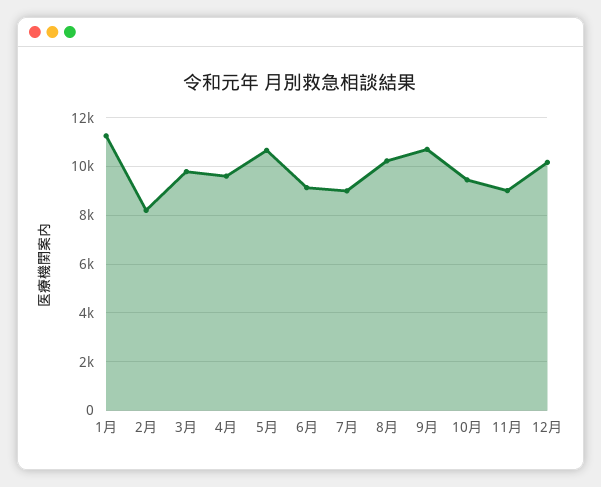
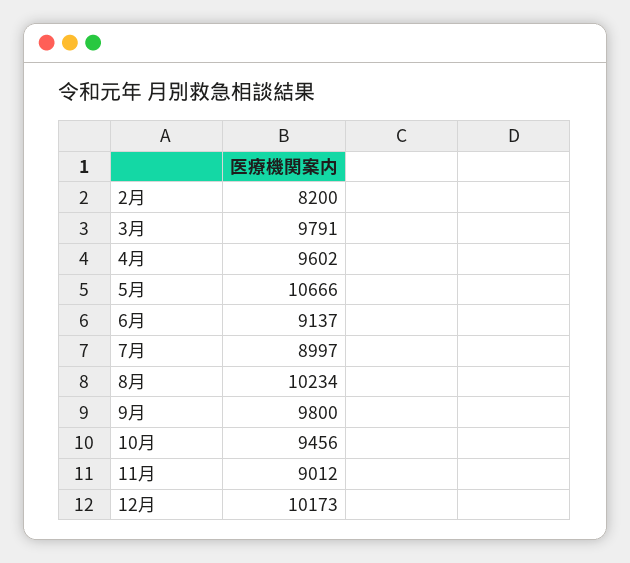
  {
-   "1月": 11250,
    "2月": 8200,
    "3月": 9791,
    "4月": 9602,
    "5月": 10666,
    "6月": 9137,
    "7月": 8997,
    "8月": 10234,
-   "9月": 10750,
+   "9月": 9800,
    "10月": 9456,
    "11月": 9012,
    "12月": 10173
  }

